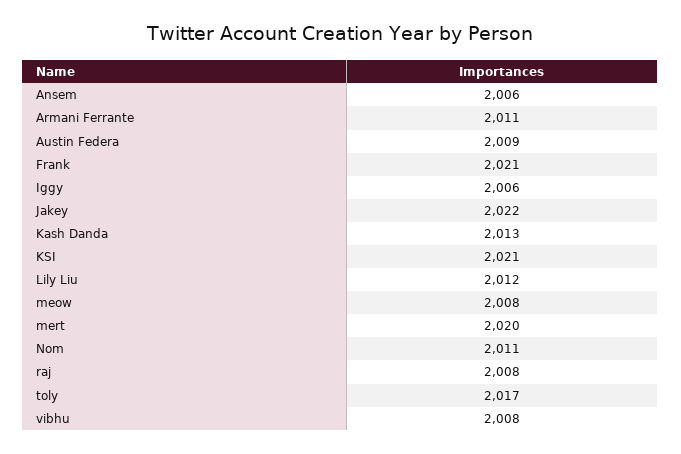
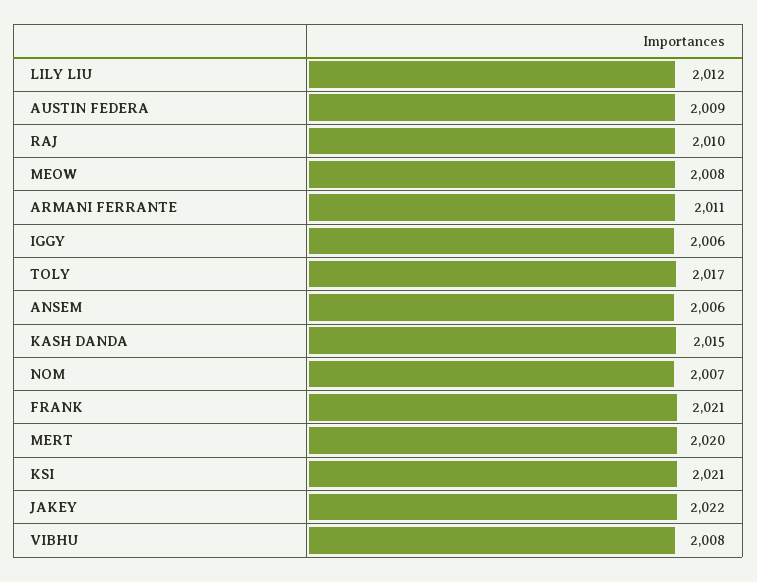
  {
    "Ansem": 2006,
    "Armani Ferrante": 2011,
    "Austin Federa": 2009,
    "Frank": 2021,
    "Iggy": 2006,
    "Jakey": 2022,
-   "Kash Danda": 2013,
+   "Kash Danda": 2015,
    "KSI": 2021,
    "Lily Liu": 2012,
    "meow": 2008,
    "mert": 2020,
-   "Nom": 2011,
+   "Nom": 2007,
-   "raj": 2008,
+   "raj": 2010,
    "toly": 2017,
    "vibhu": 2008
  }

